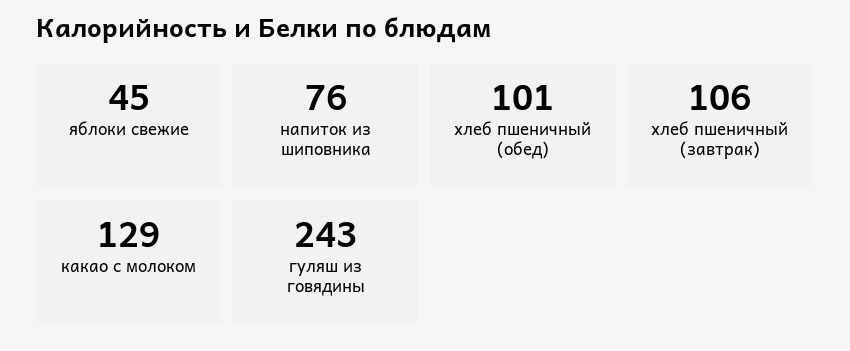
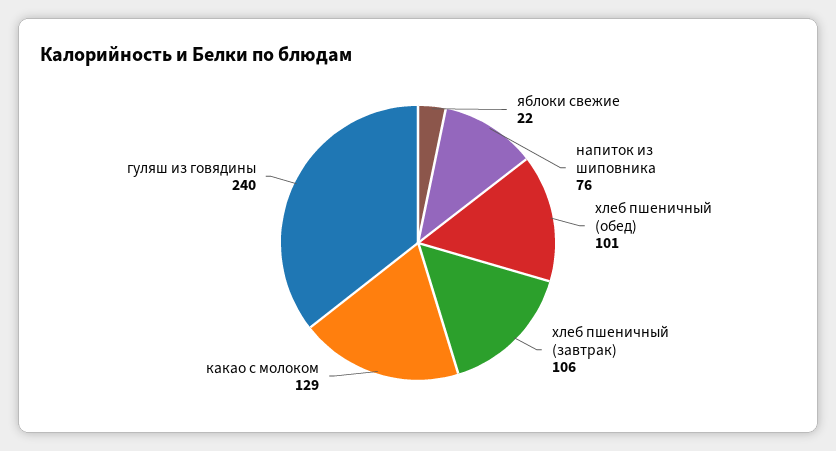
  {
-   "яблоки свежие": 45,
+   "яблоки свежие": 22,
    "напиток из шиповника": 76,
    "хлеб пшеничный (обед)": 101,
    "хлеб пшеничный (завтрак)": 106,
    "какао с молоком": 129,
-   "гуляш из говядины": 243
+   "гуляш из говядины": 240
  }

